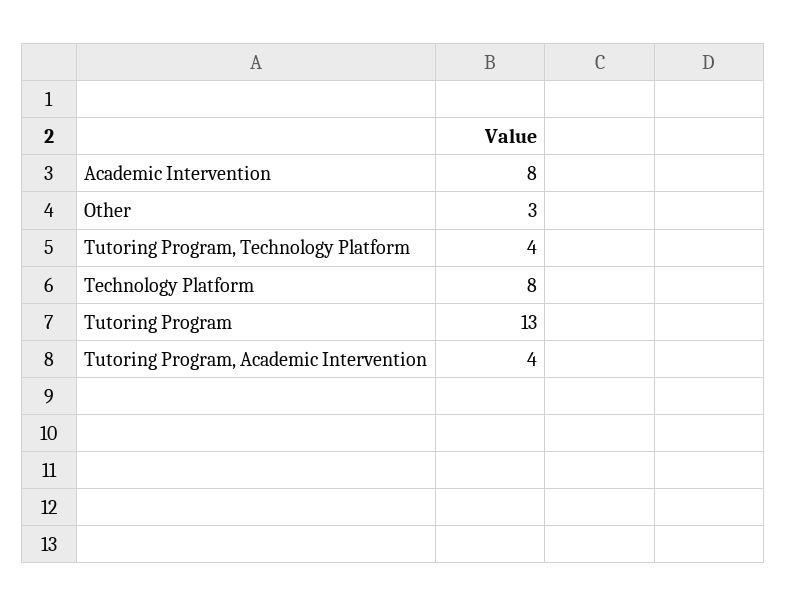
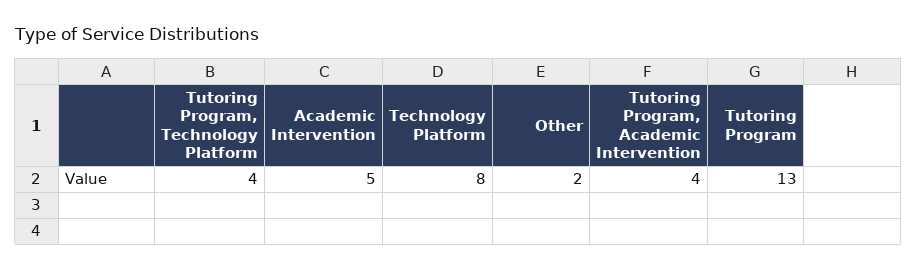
  {
-   "Academic Intervention": 8,
+   "Academic Intervention": 5,
-   "Other": 3,
+   "Other": 2,
    "Tutoring Program, Technology Platform": 4,
    "Technology Platform": 8,
    "Tutoring Program": 13,
    "Tutoring Program, Academic Intervention": 4
  }

